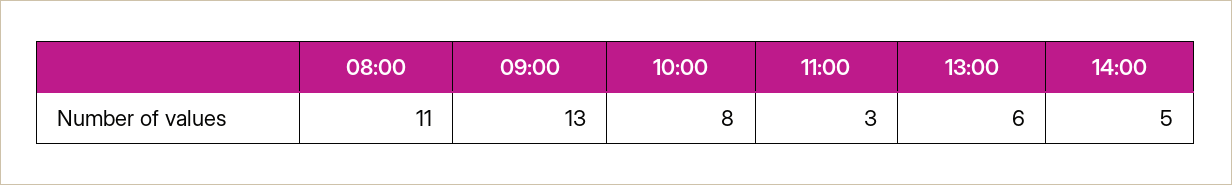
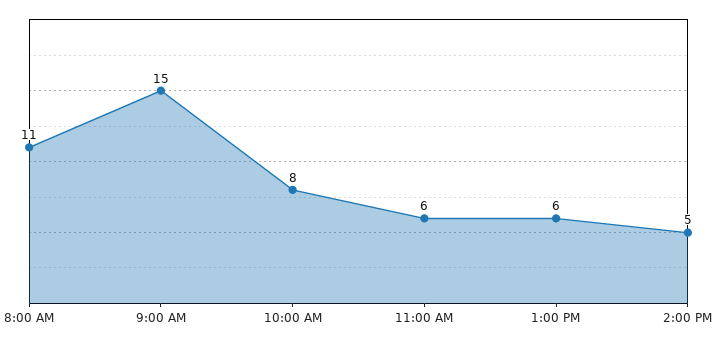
  {
    "08:00": 11,
-   "09:00": 13,
+   "09:00": 15,
    "10:00": 8,
-   "11:00": 3,
+   "11:00": 6,
    "13:00": 6,
    "14:00": 5
  }

